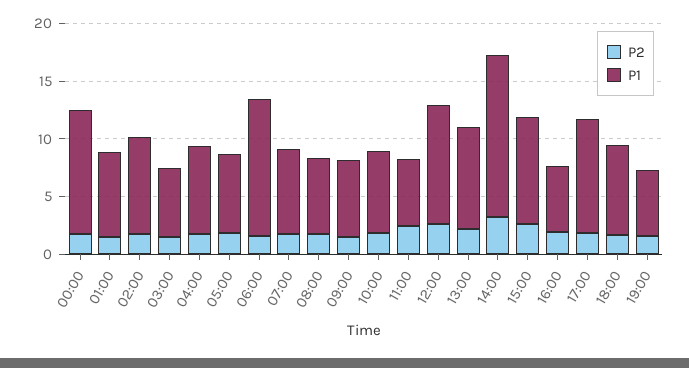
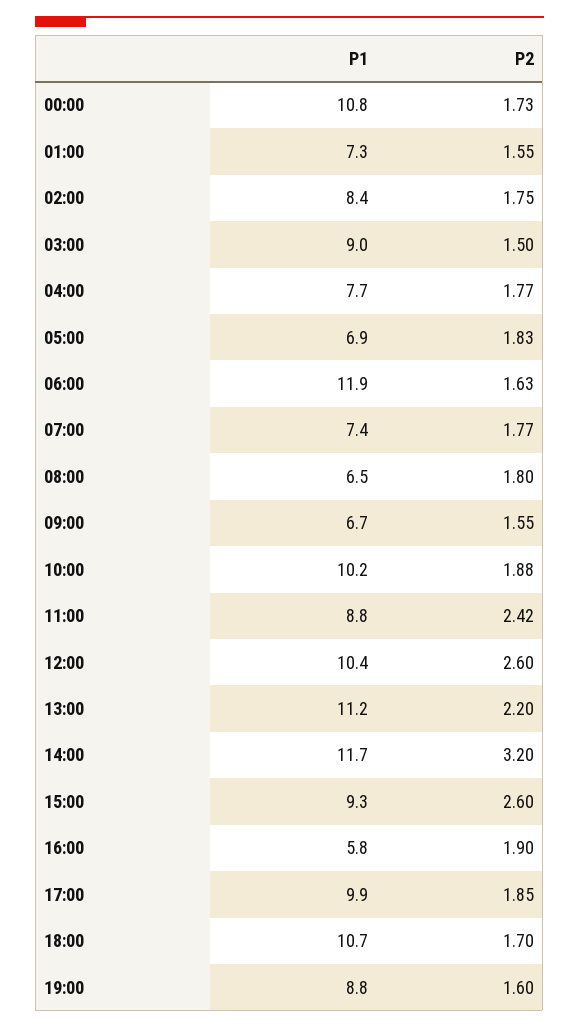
  {
    "P2": {
      "00:00": 1.73,
      "01:00": 1.55,
      "02:00": 1.75,
      "03:00": 1.5,
      "04:00": 1.77,
      "05:00": 1.83,
      "06:00": 1.63,
      "07:00": 1.77,
      "08:00": 1.8,
      "09:00": 1.55,
      "10:00": 1.88,
      "11:00": 2.42,
      "12:00": 2.6,
      "13:00": 2.2,
      "14:00": 3.2,
      "15:00": 2.6,
      "16:00": 1.9,
      "17:00": 1.85,
      "18:00": 1.7,
      "19:00": 1.6
    },
    "P1": {
      "00:00": 10.8,
      "01:00": 7.3,
      "02:00": 8.4,
-     "03:00": 6,
+     "03:00": 9,
      "04:00": 7.7,
      "05:00": 6.9,
      "06:00": 11.9,
      "07:00": 7.4,
      "08:00": 6.5,
      "09:00": 6.7,
-     "10:00": 7,
+     "10:00": 10.2,
-     "11:00": 6,
+     "11:00": 8.8,
      "12:00": 10.4,
-     "13:00": 9,
+     "13:00": 11.2,
-     "14:00": 14,
+     "14:00": 11.7,
      "15:00": 9.3,
      "16:00": 5.8,
      "17:00": 9.9,
-     "18:00": 8,
+     "18:00": 10.7,
-     "19:00": 6
+     "19:00": 8.8
    }
  }

